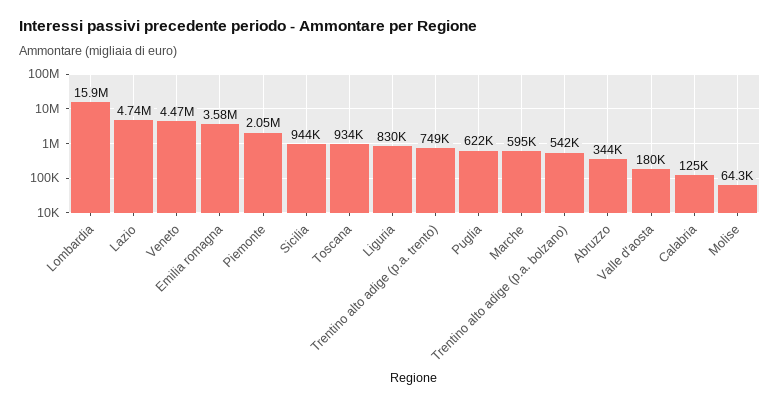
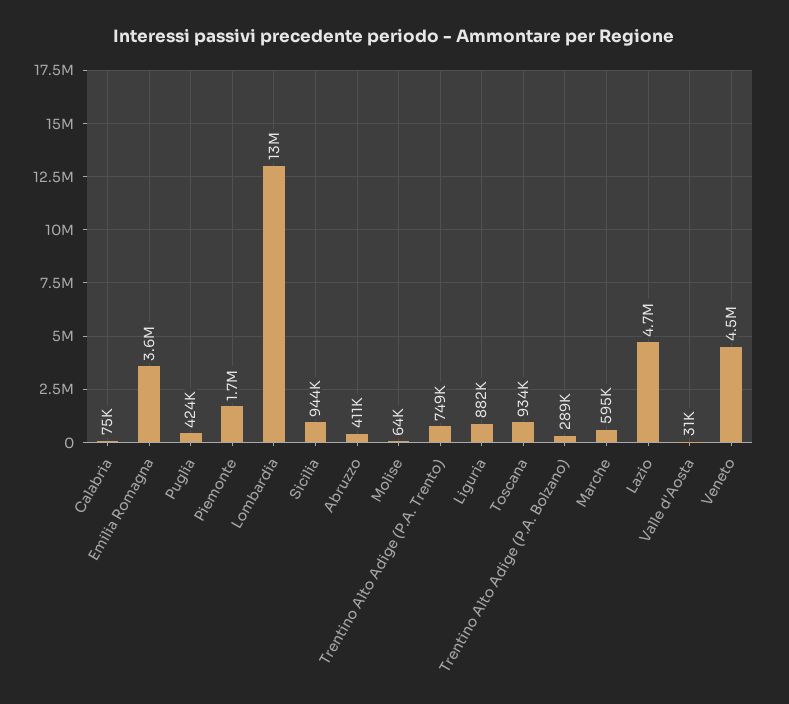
  {
-   "Lombardia": 15900000,
+   "Lombardia": 13000000,
    "Lazio": 4740000,
    "Veneto": 4470000,
    "Emilia romagna": 3580000,
-   "Piemonte": 2050000,
+   "Piemonte": 1700000,
    "Sicilia": 944000,
    "Toscana": 934000,
-   "Liguria": 830000,
+   "Liguria": 882000,
    "Trentino alto adige (p.a. trento)": 749000,
-   "Puglia": 622000,
+   "Puglia": 424000,
    "Marche": 595000,
-   "Trentino alto adige (p.a. bolzano)": 542000,
+   "Trentino alto adige (p.a. bolzano)": 289000,
-   "Abruzzo": 344000,
+   "Abruzzo": 411000,
-   "Valle d'aosta": 180000,
+   "Valle d'aosta": 31000,
-   "Calabria": 125000,
+   "Calabria": 75000,
    "Molise": 64300
  }

